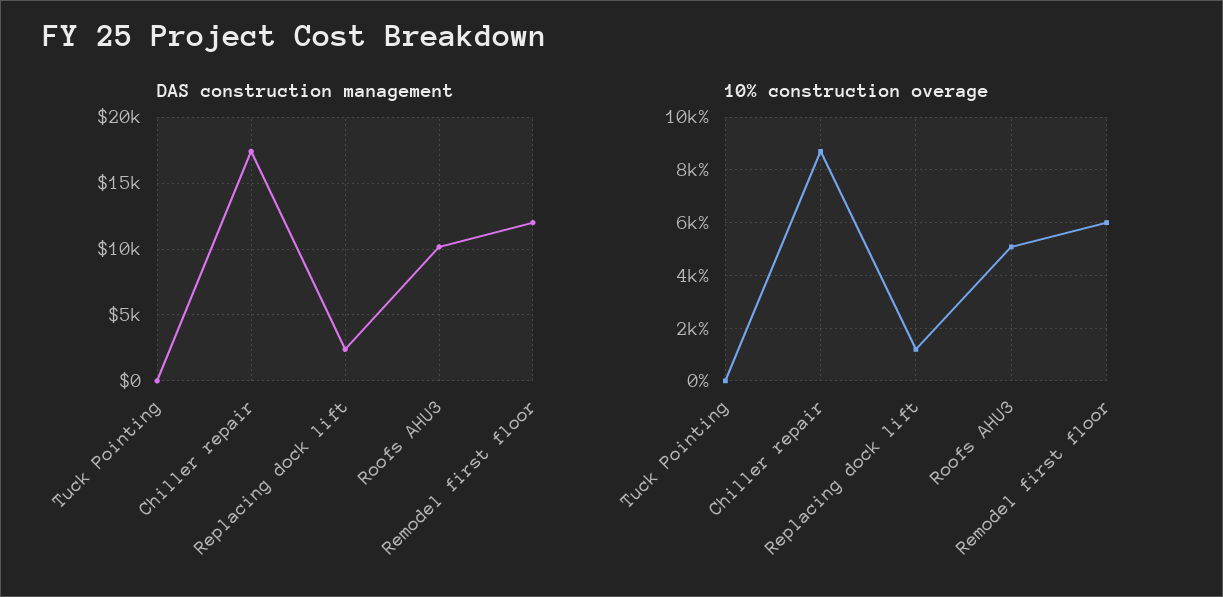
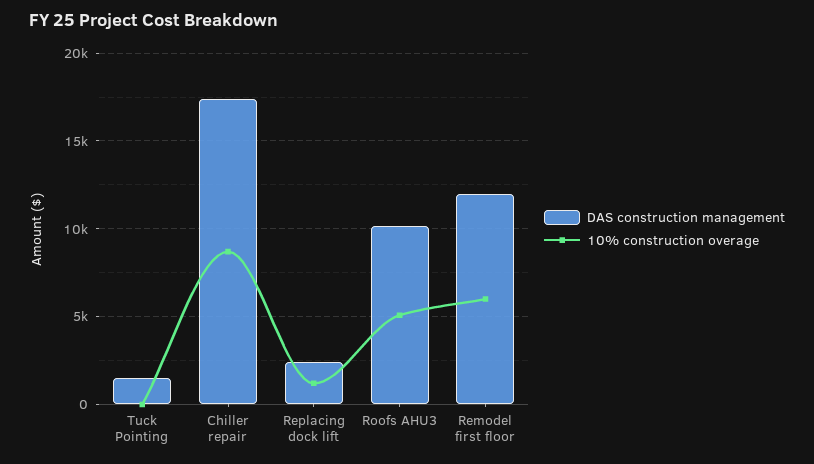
  {
    "DAS construction management": {
-     "Tuck Pointing": 0,
+     "Tuck Pointing": 1500,
      "Chiller repair": 17500,
      "Replacing dock lift": 2500,
      "Roofs AHU3": 10000,
      "Remodel first floor": 12000
    },
    "10% construction overage": {
      "Tuck Pointing": 0,
      "Chiller repair": 8750,
      "Replacing dock lift": 1250,
      "Roofs AHU3": 5000,
      "Remodel first floor": 6000
    }
  }

